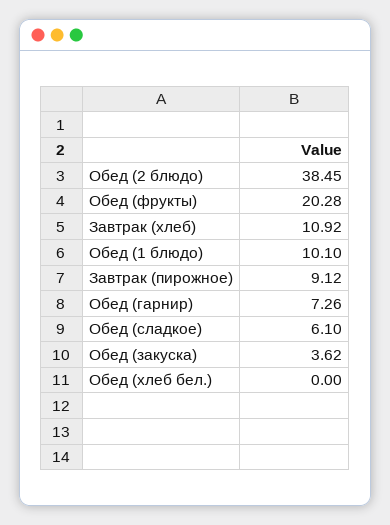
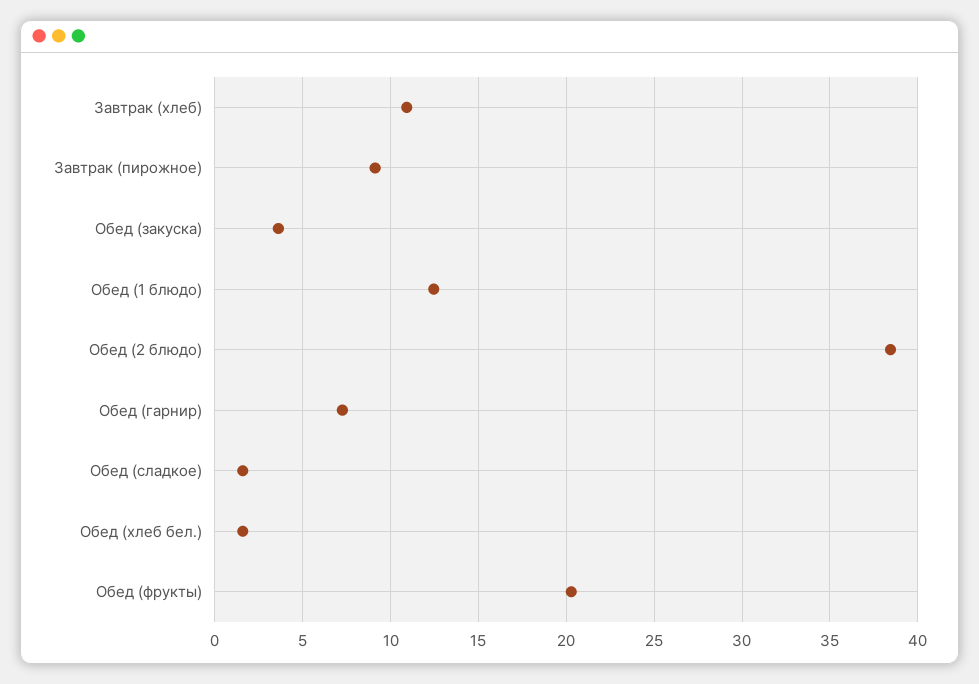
  {
    "Обед (2 блюдо)": 38.45,
    "Обед (фрукты)": 20.28,
    "Завтрак (хлеб)": 10.92,
-   "Обед (1 блюдо)": 10.1,
+   "Обед (1 блюдо)": 12.5,
    "Завтрак (пирожное)": 9.12,
    "Обед (гарнир)": 7.26,
-   "Обед (сладкое)": 6.1,
+   "Обед (сладкое)": 1.5,
    "Обед (закуска)": 3.62,
-   "Обед (хлеб бел.)": 0
+   "Обед (хлеб бел.)": 1.5
  }

